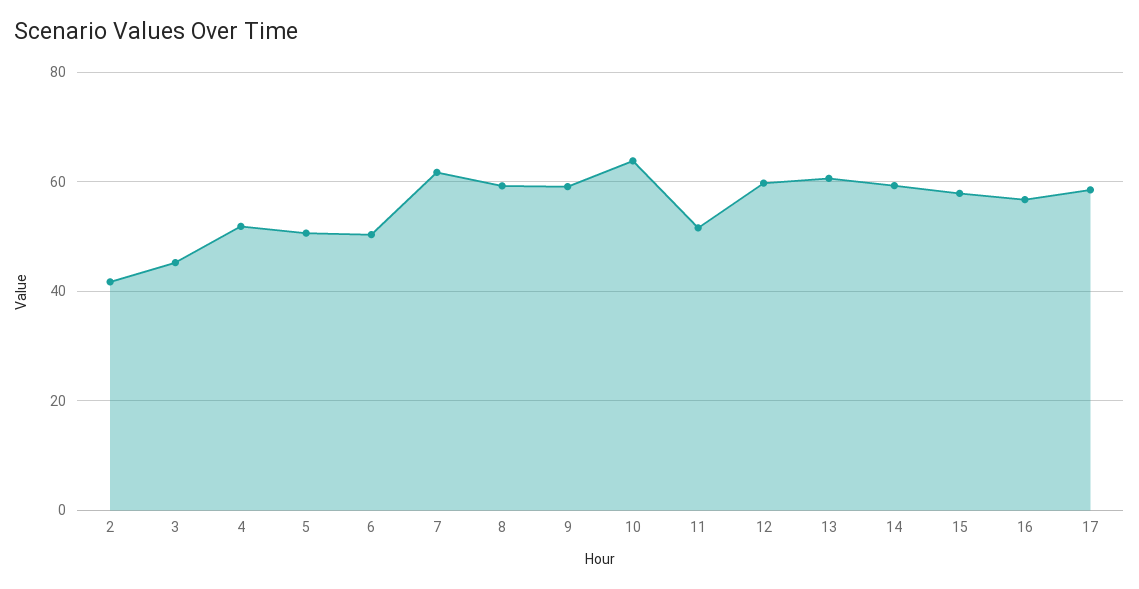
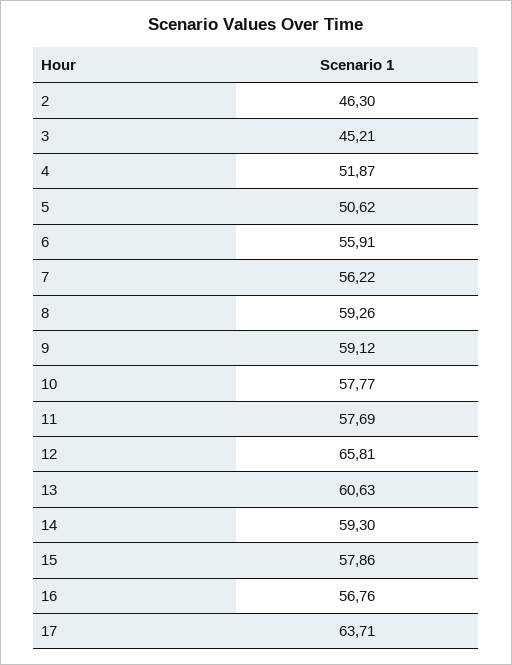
  {
-   "2": 42,
+   "2": 46.3,
    "3": 45.21,
    "4": 51.87,
    "5": 50.62,
-   "6": 50,
+   "6": 55.91,
-   "7": 62,
+   "7": 56.22,
    "8": 59.26,
    "9": 59.12,
-   "10": 64,
+   "10": 57.77,
-   "11": 52,
+   "11": 57.69,
-   "12": 60,
+   "12": 65.81,
    "13": 60.63,
    "14": 59.3,
    "15": 57.86,
    "16": 56.76,
-   "17": 58
+   "17": 63.71
  }

